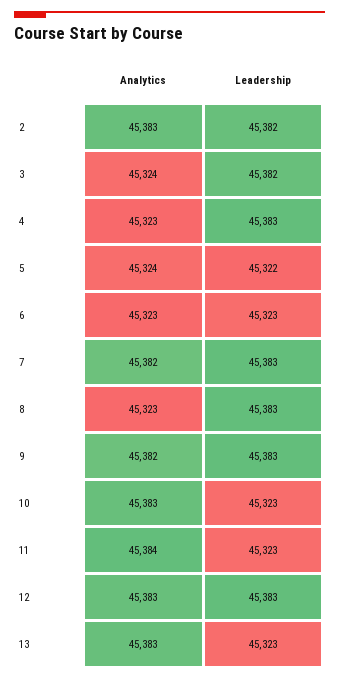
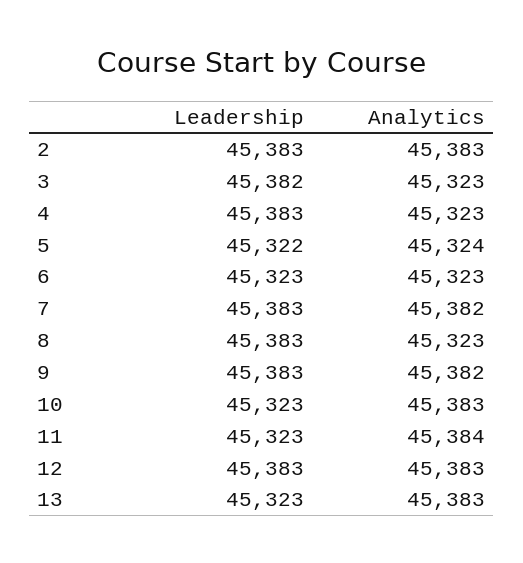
  {
    "Analytics": {
      "2": 45383,
-     "3": 45324,
+     "3": 45323,
      "4": 45323,
      "5": 45324,
      "6": 45323,
      "7": 45382,
      "8": 45323,
      "9": 45382,
      "10": 45383,
      "11": 45384,
      "12": 45383,
      "13": 45383
    },
    "Leadership": {
-     "2": 45382,
+     "2": 45383,
      "3": 45382,
      "4": 45383,
      "5": 45322,
      "6": 45323,
      "7": 45383,
      "8": 45383,
      "9": 45383,
      "10": 45323,
      "11": 45323,
      "12": 45383,
      "13": 45323
    }
  }

